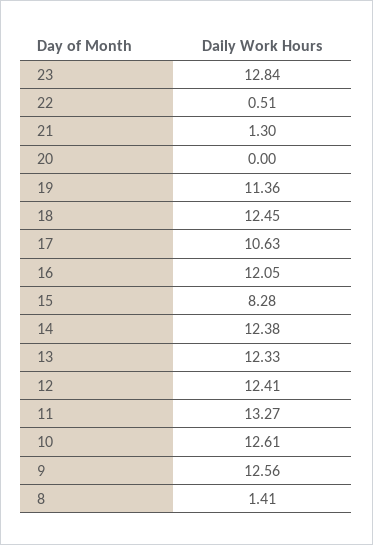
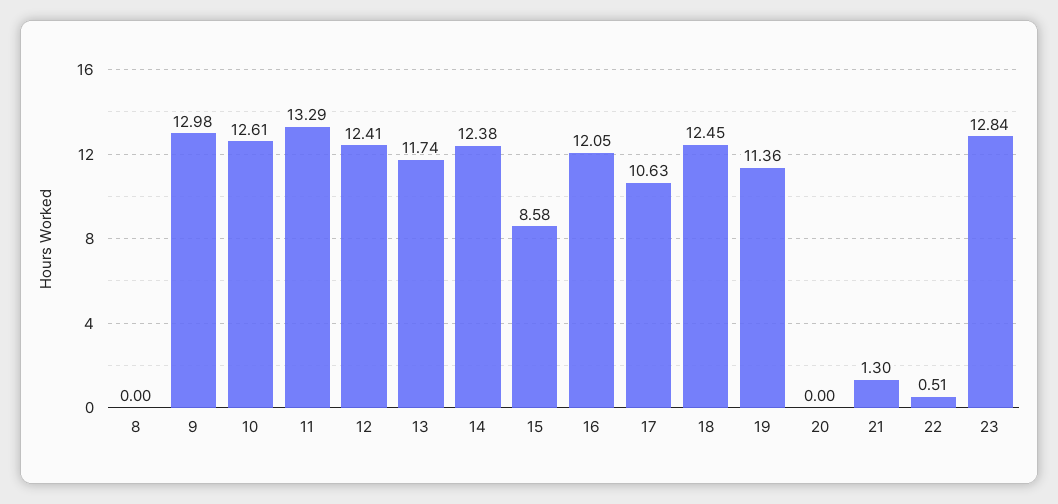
  {
    "23": 12.84,
    "22": 0.51,
    "21": 1.3,
    "20": 0,
    "19": 11.36,
    "18": 12.45,
    "17": 10.63,
    "16": 12.05,
-   "15": 8.28,
+   "15": 8.58,
    "14": 12.38,
-   "13": 12.33,
+   "13": 11.74,
    "12": 12.41,
-   "11": 13.27,
+   "11": 13.29,
    "10": 12.61,
-   "9": 12.56,
+   "9": 12.98,
-   "8": 1.41
+   "8": 0
  }

